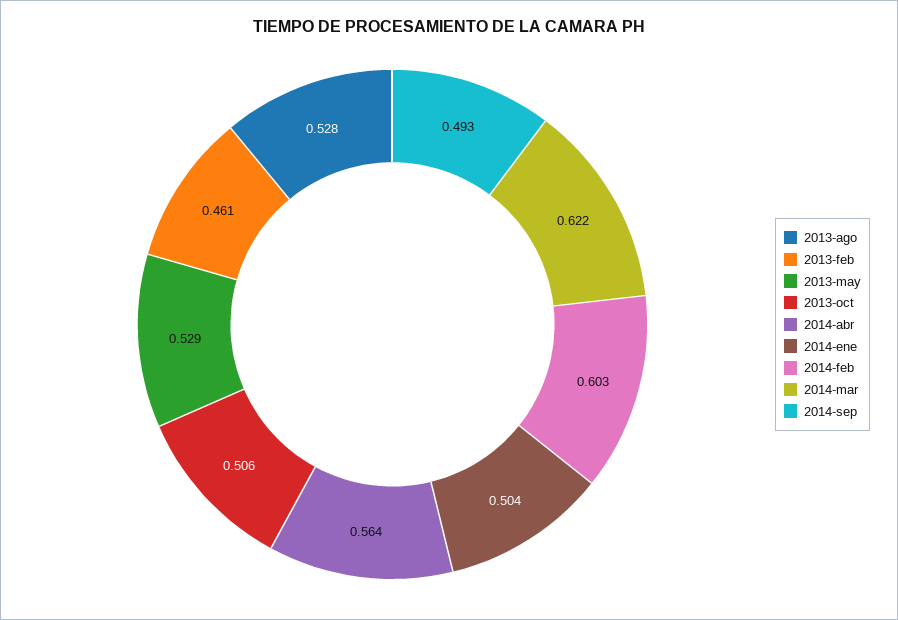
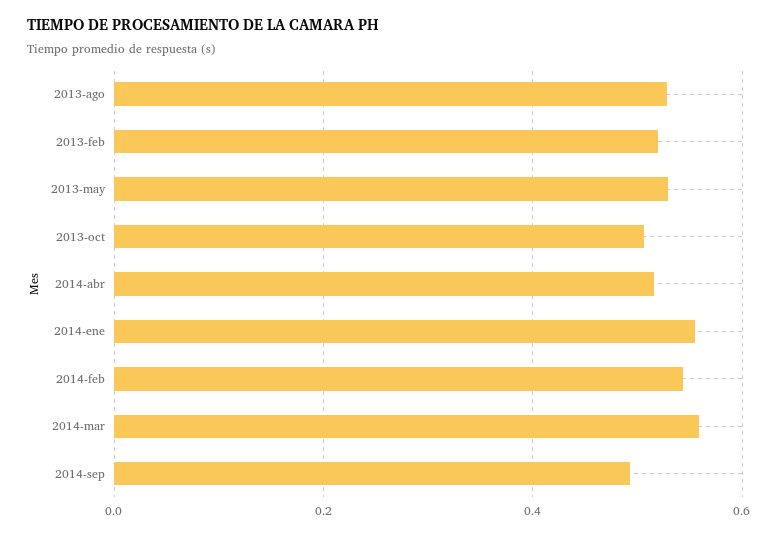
  {
    "2013-ago": 0.528,
-   "2013-feb": 0.461,
+   "2013-feb": 0.52,
    "2013-may": 0.529,
    "2013-oct": 0.506,
-   "2014-abr": 0.564,
+   "2014-abr": 0.52,
-   "2014-ene": 0.504,
+   "2014-ene": 0.56,
-   "2014-feb": 0.603,
+   "2014-feb": 0.54,
-   "2014-mar": 0.622,
+   "2014-mar": 0.56,
    "2014-sep": 0.493
  }

